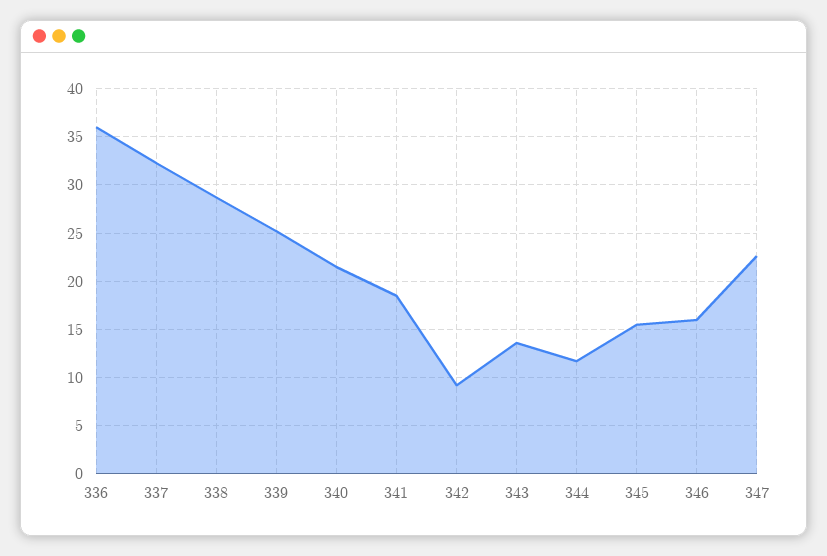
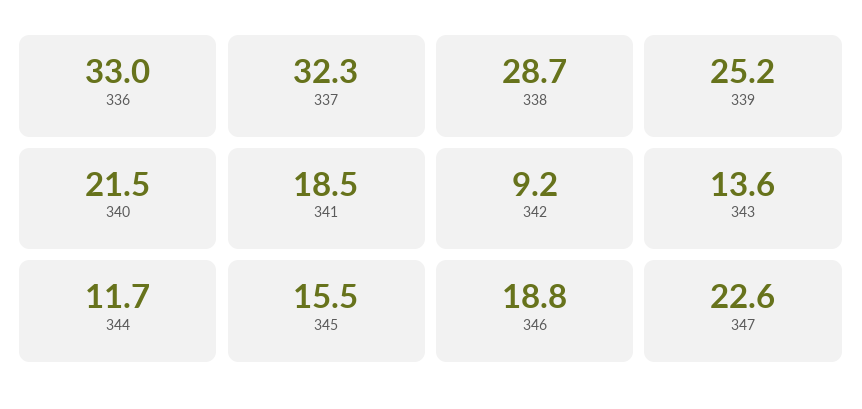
  {
-   "336": 36,
+   "336": 33,
    "337": 32.3,
    "338": 28.7,
    "339": 25.2,
    "340": 21.5,
    "341": 18.5,
    "342": 9.2,
    "343": 13.6,
    "344": 11.7,
    "345": 15.5,
-   "346": 16,
+   "346": 18.8,
    "347": 22.6
  }

